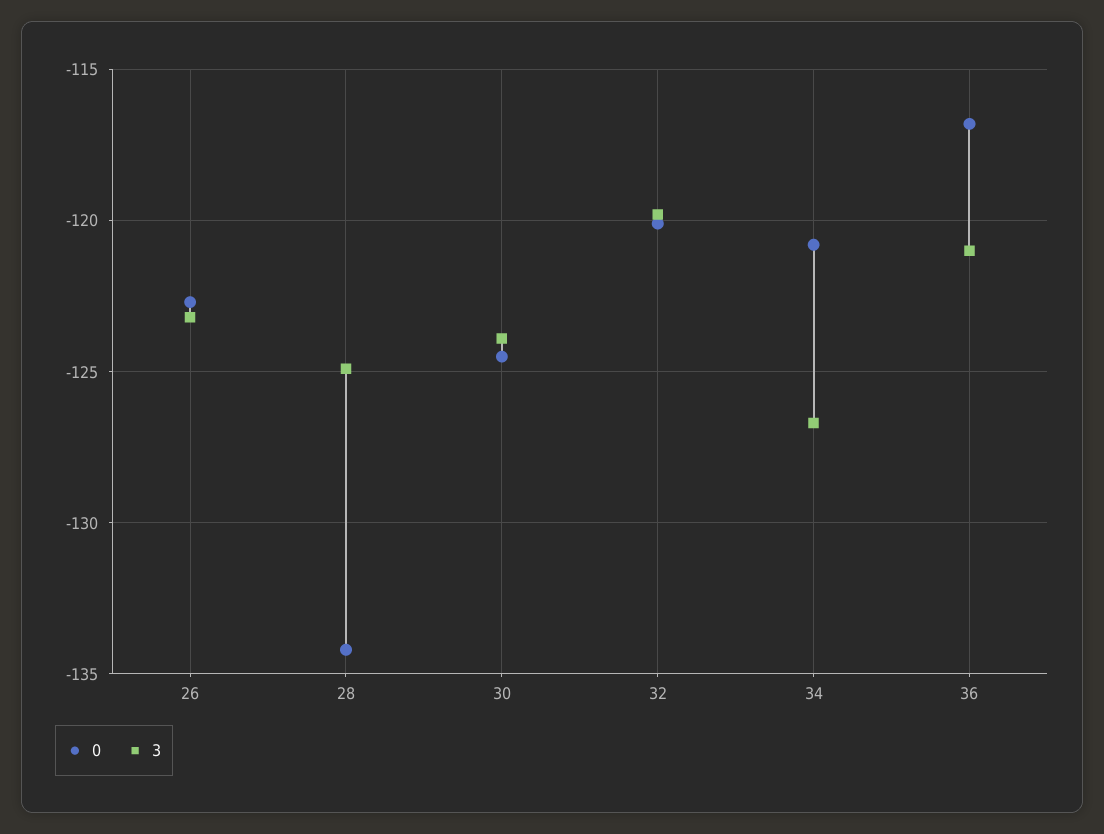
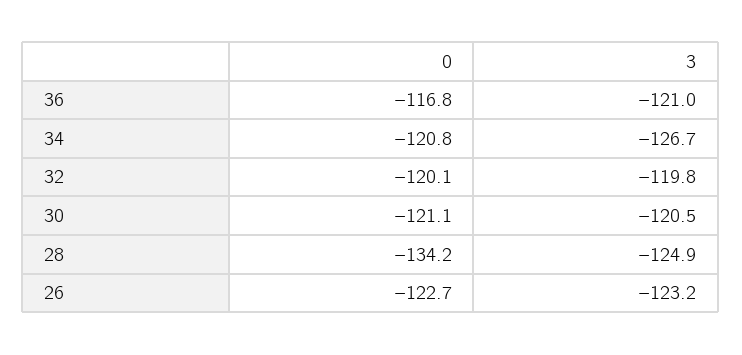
  {
    "0": {
      "26": -122.7,
      "28": -134.2,
-     "30": -124.5,
+     "30": -121.1,
      "32": -120.1,
      "34": -120.8,
      "36": -116.8
    },
    "3": {
      "26": -123.2,
      "28": -124.9,
-     "30": -124,
+     "30": -120.5,
      "32": -119.8,
      "34": -126.7,
      "36": -121
    }
  }

